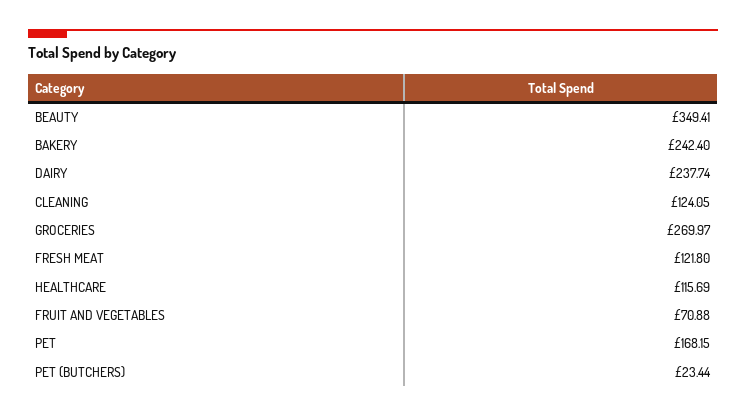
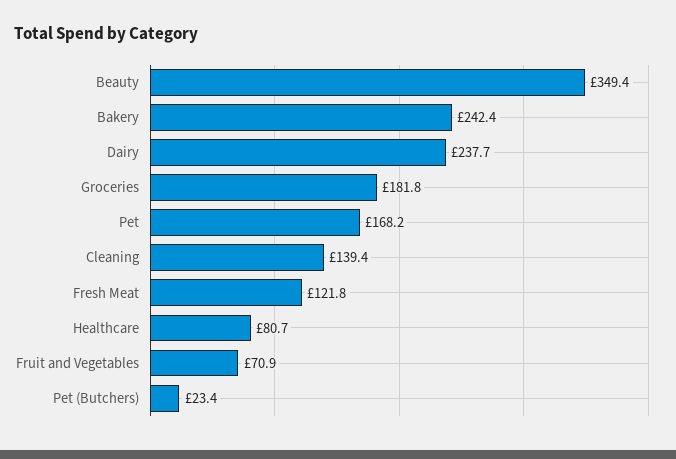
  {
    "BEAUTY": 349.41,
    "BAKERY": 242.4,
    "DAIRY": 237.74,
-   "CLEANING": 124.05,
+   "CLEANING": 139.4,
-   "GROCERIES": 269.97,
+   "GROCERIES": 181.8,
    "FRESH MEAT": 121.8,
-   "HEALTHCARE": 115.69,
+   "HEALTHCARE": 80.7,
    "FRUIT AND VEGETABLES": 70.88,
    "PET": 168.15,
    "PET (BUTCHERS)": 23.44
  }

